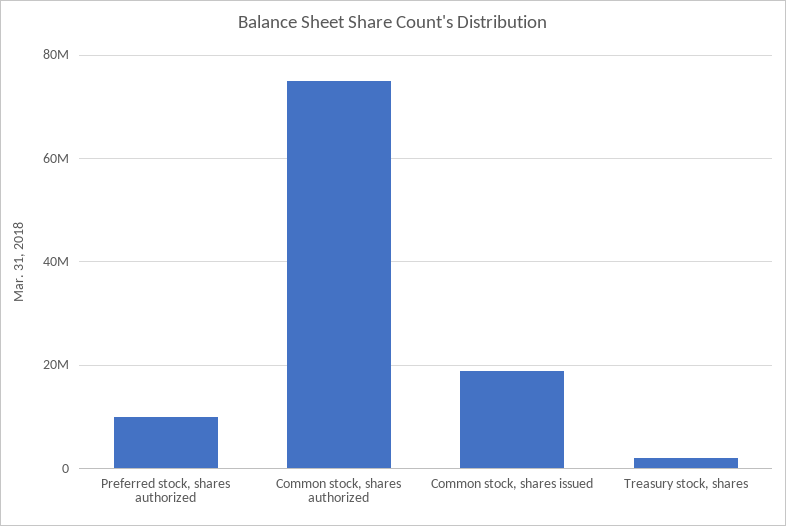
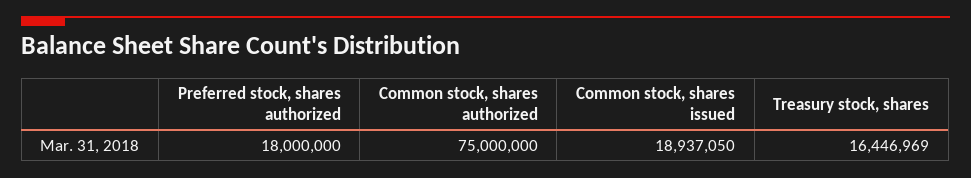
  {
-   "Preferred stock, shares authorized": 10000000,
+   "Preferred stock, shares authorized": 18000000,
    "Common stock, shares authorized": 75000000,
    "Common stock, shares issued": 18937050,
-   "Treasury stock, shares": 2000000
+   "Treasury stock, shares": 16446969
  }

